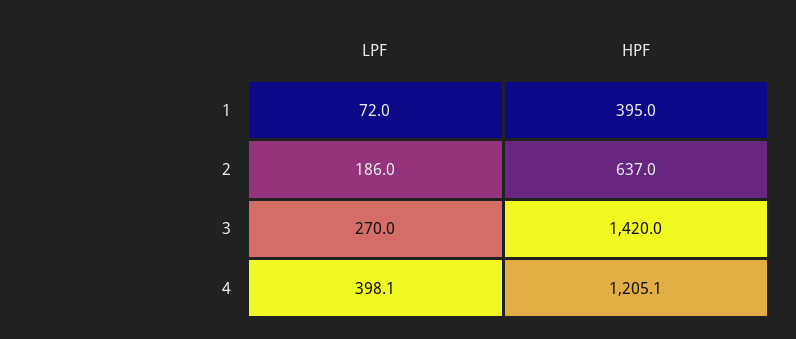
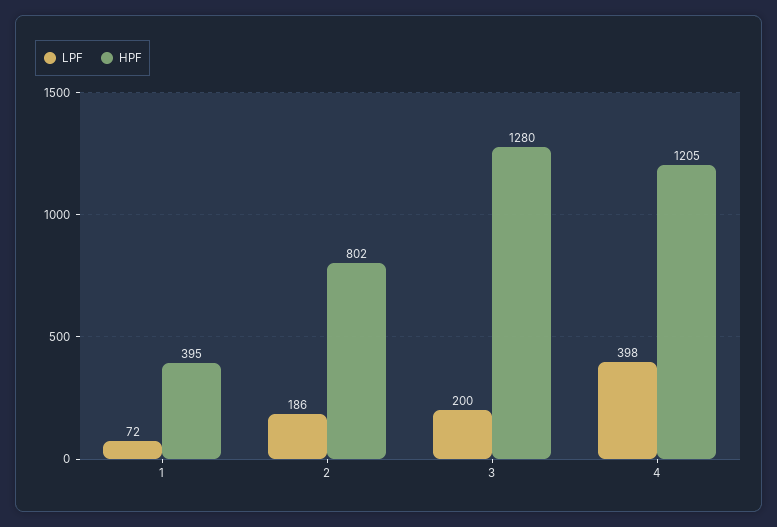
  {
    "LPF": {
      "1": 72,
      "2": 186,
-     "3": 270,
+     "3": 200,
      "4": 398.1
    },
    "HPF": {
      "1": 395,
-     "2": 637,
+     "2": 802,
-     "3": 1420,
+     "3": 1280,
      "4": 1205.1
    }
  }

